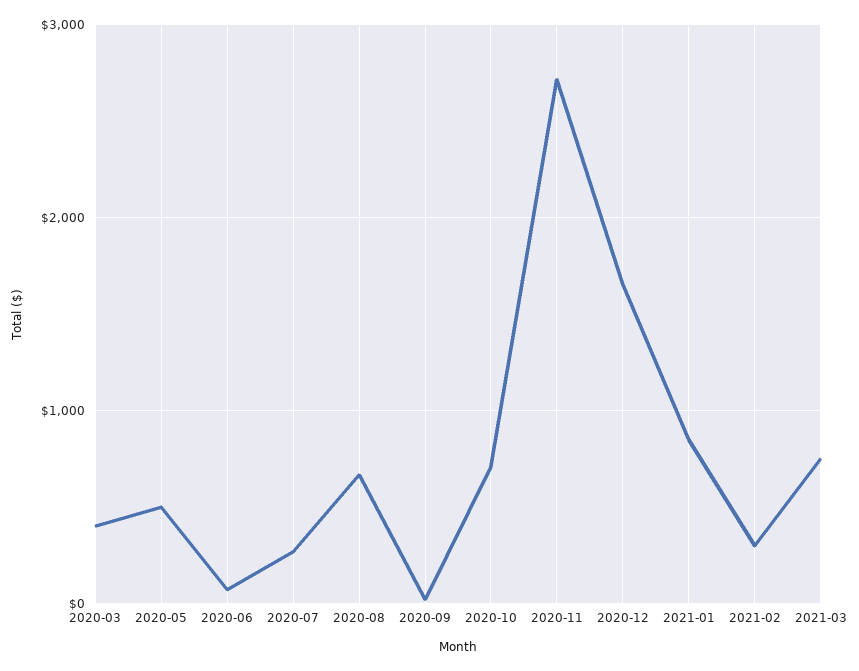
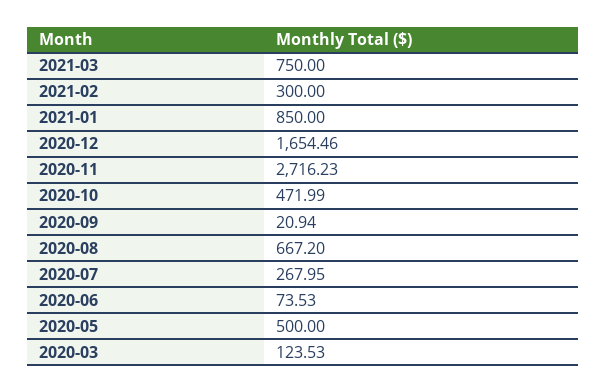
  {
-   "2020-03": 400,
+   "2020-03": 123.53,
    "2020-05": 500,
    "2020-06": 73.53,
    "2020-07": 267.95,
    "2020-08": 667.2,
    "2020-09": 20.94,
-   "2020-10": 700,
+   "2020-10": 471.99,
    "2020-11": 2716.23,
    "2020-12": 1654.46,
    "2021-01": 850,
    "2021-02": 300,
    "2021-03": 750
  }

